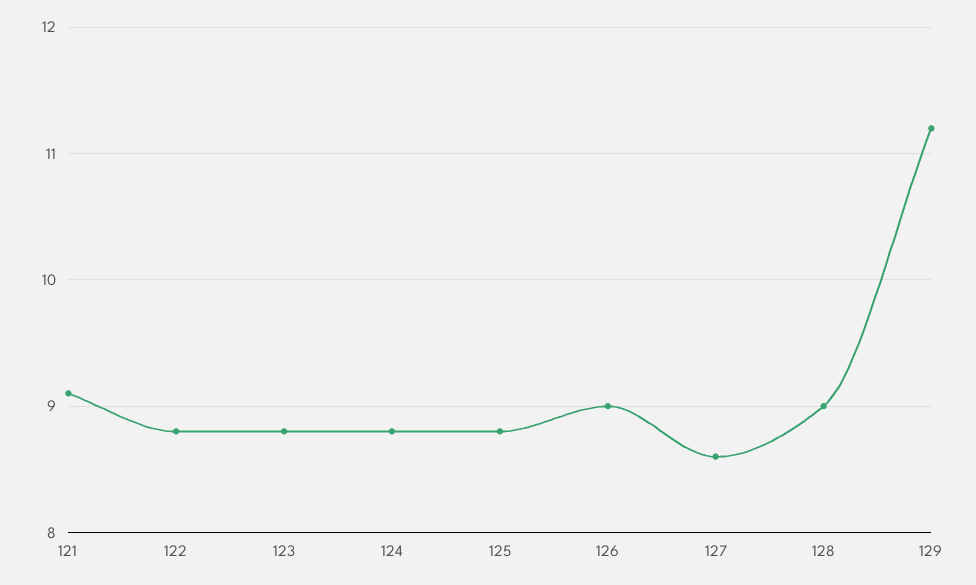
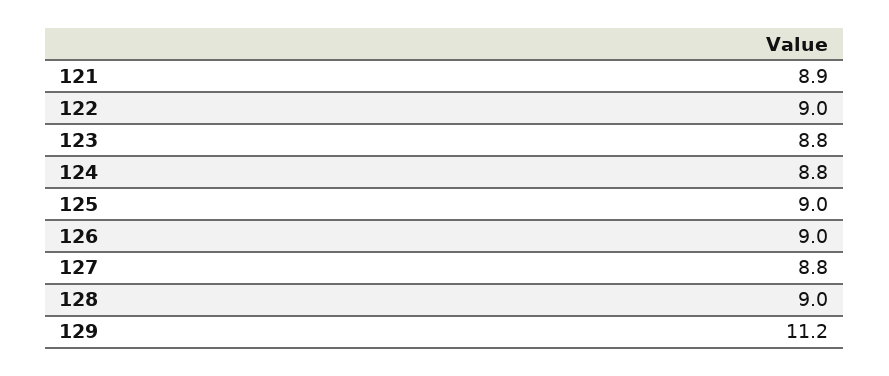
  {
-   "121": 9.1,
+   "121": 8.9,
-   "122": 8.8,
+   "122": 9,
    "123": 8.8,
    "124": 8.8,
-   "125": 8.8,
+   "125": 9,
    "126": 9,
-   "127": 8.6,
+   "127": 8.8,
    "128": 9,
    "129": 11.2
  }

